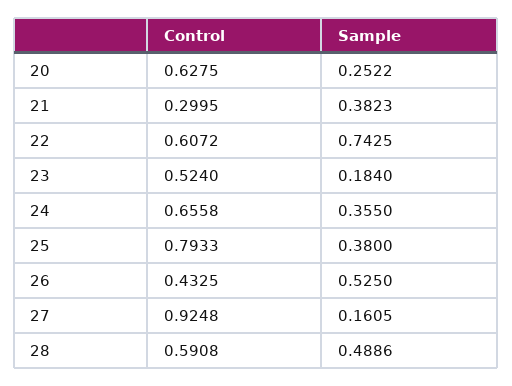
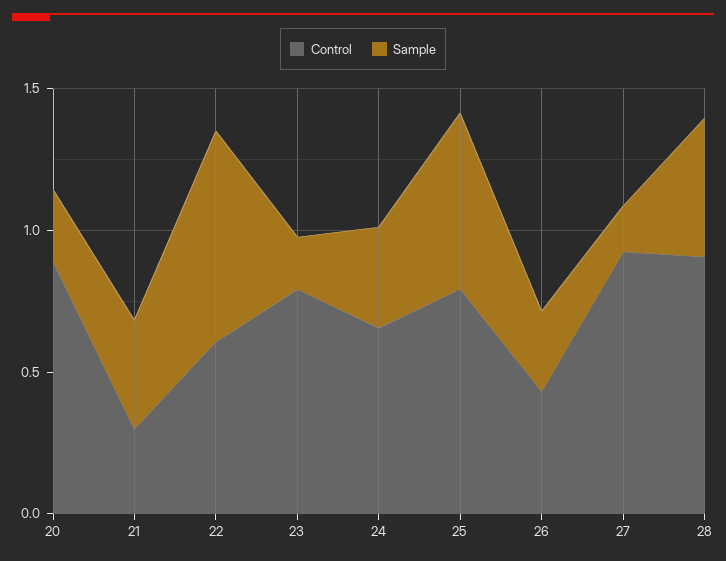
  {
    "Control": {
-     "20": 0.6275,
+     "20": 0.9,
      "21": 0.2995,
      "22": 0.6072,
-     "23": 0.524,
+     "23": 0.8,
      "24": 0.6558,
      "25": 0.7933,
      "26": 0.4325,
      "27": 0.9248,
-     "28": 0.5908
+     "28": 0.9
    },
    "Sample": {
      "20": 0.2522,
      "21": 0.3823,
      "22": 0.7425,
      "23": 0.184,
      "24": 0.355,
-     "25": 0.38,
+     "25": 0.6,
-     "26": 0.525,
+     "26": 0.3,
      "27": 0.1605,
      "28": 0.4886
    }
  }

